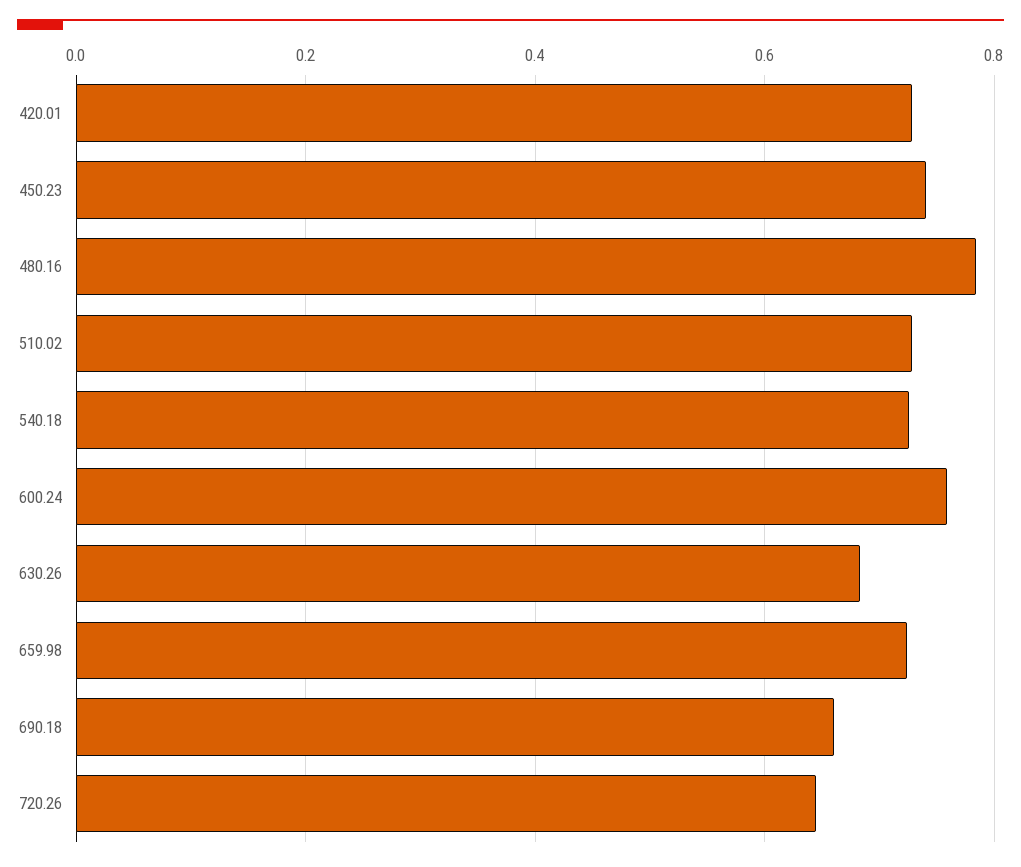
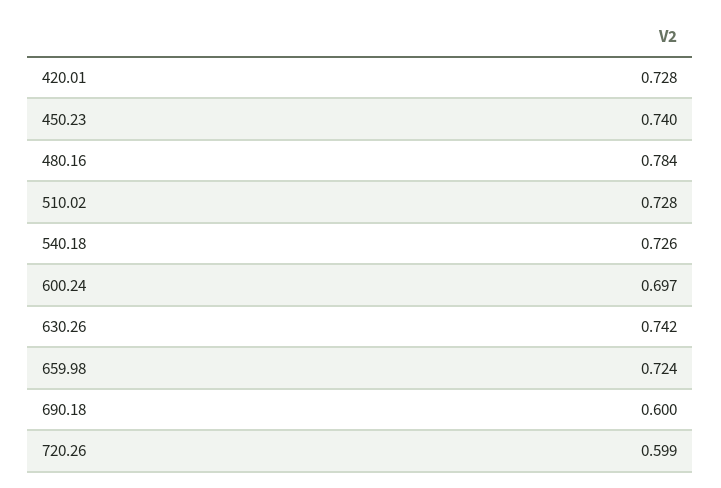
  {
    "420.01": 0.728,
    "450.23": 0.74,
    "480.16": 0.784,
    "510.02": 0.728,
    "540.18": 0.726,
-   "600.24": 0.76,
+   "600.24": 0.697,
-   "630.26": 0.68,
+   "630.26": 0.742,
    "659.98": 0.724,
-   "690.18": 0.66,
+   "690.18": 0.6,
-   "720.26": 0.64
+   "720.26": 0.599
  }

